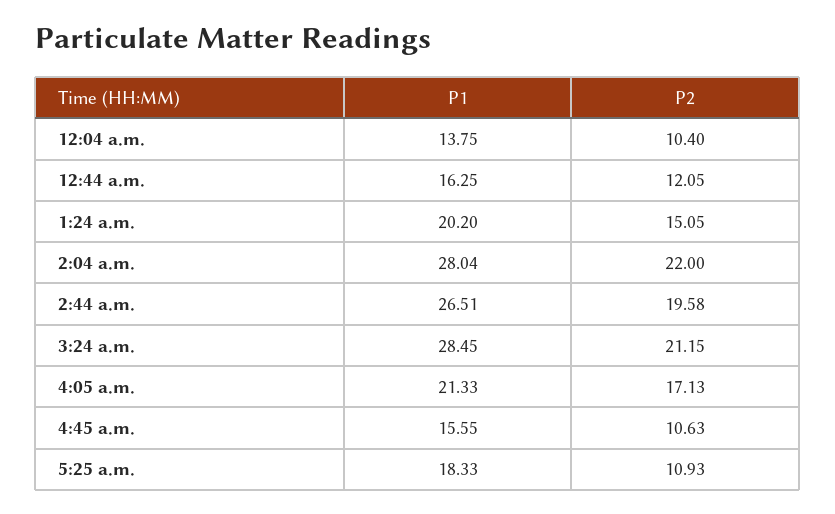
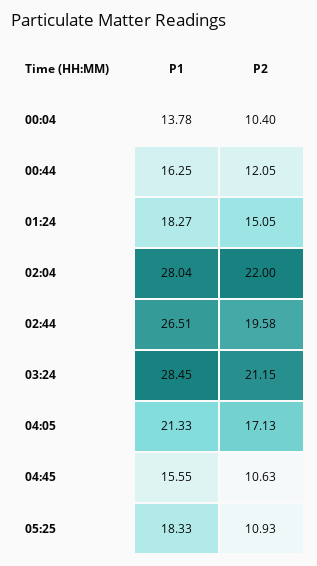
  {
    "P1": {
-     "12:04 a.m.": 13.75,
+     "12:04 a.m.": 13.78,
      "12:44 a.m.": 16.25,
-     "1:24 a.m.": 20.2,
+     "1:24 a.m.": 18.27,
      "2:04 a.m.": 28.04,
      "2:44 a.m.": 26.51,
      "3:24 a.m.": 28.45,
      "4:05 a.m.": 21.33,
      "4:45 a.m.": 15.55,
      "5:25 a.m.": 18.33
    },
    "P2": {
      "12:04 a.m.": 10.4,
      "12:44 a.m.": 12.05,
      "1:24 a.m.": 15.05,
      "2:04 a.m.": 22,
      "2:44 a.m.": 19.58,
      "3:24 a.m.": 21.15,
      "4:05 a.m.": 17.13,
      "4:45 a.m.": 10.63,
      "5:25 a.m.": 10.93
    }
  }

